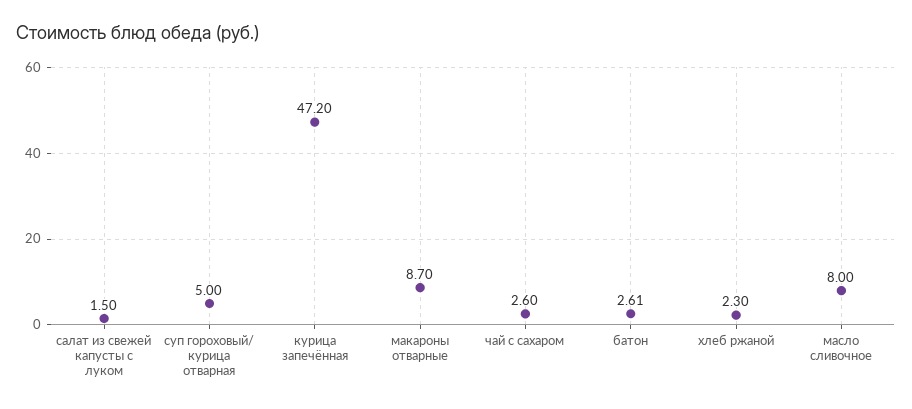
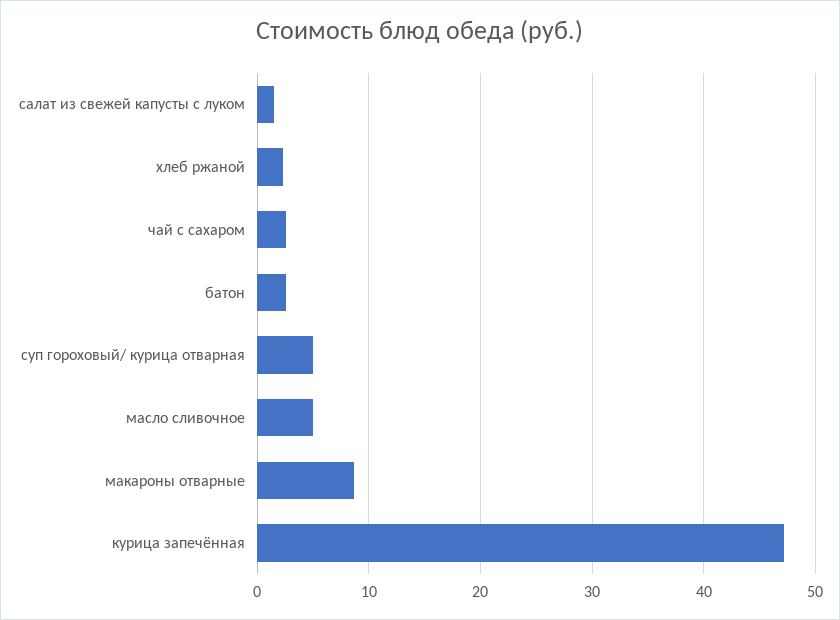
  {
    "салат из свежей капусты с луком": 1.5,
    "суп гороховый/ курица отварная": 5,
    "курица запечённая": 47.2,
    "макароны отварные": 8.7,
    "чай с сахаром": 2.6,
    "батон": 2.61,
    "хлеб ржаной": 2.3,
-   "масло сливочное": 8
+   "масло сливочное": 5
  }

